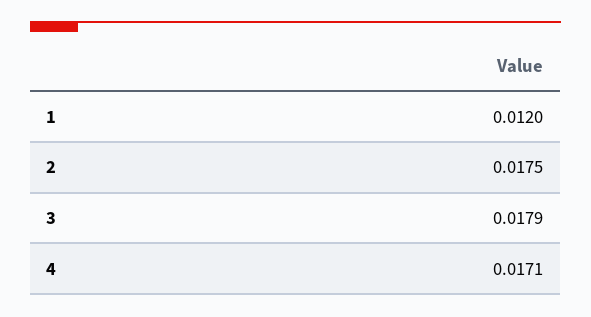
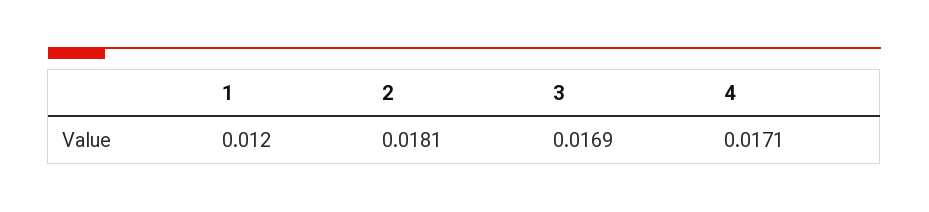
  {
    "1": 0.012,
-   "2": 0.0175,
+   "2": 0.0181,
-   "3": 0.0179,
+   "3": 0.0169,
    "4": 0.0171
  }

